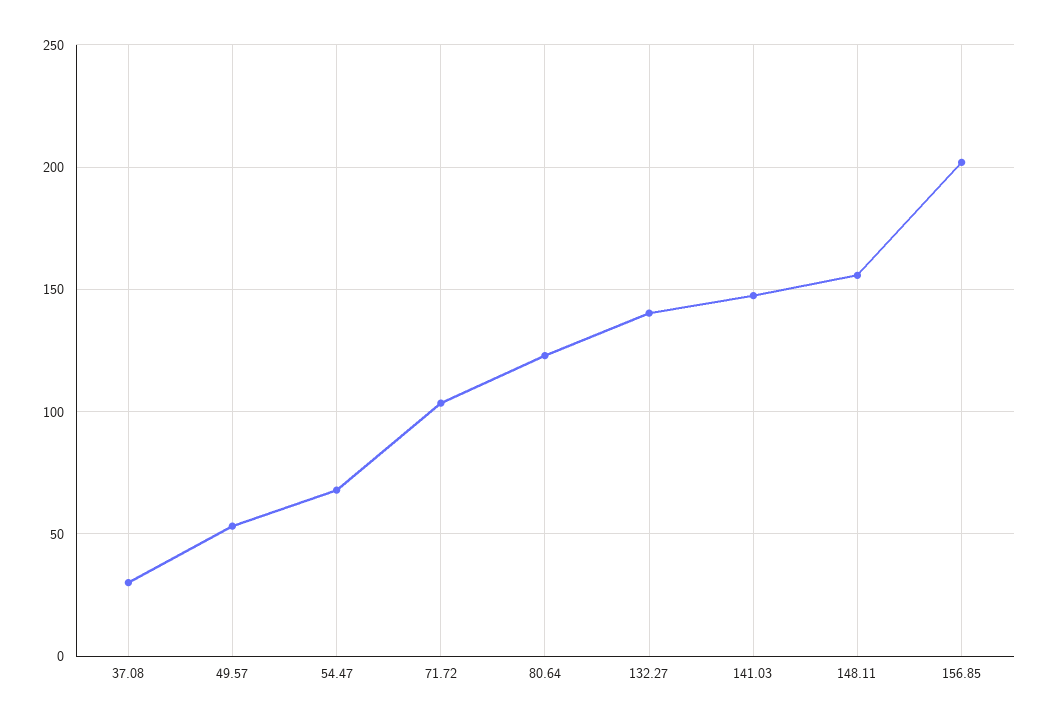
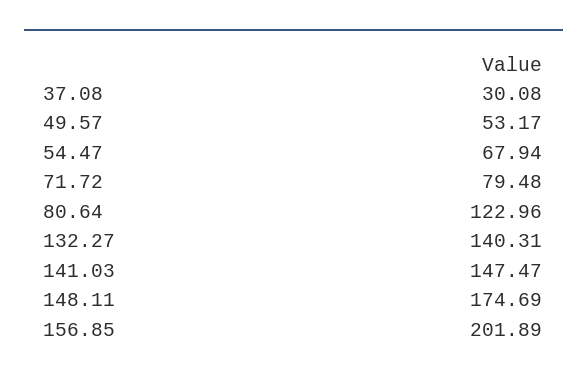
  {
    "37.08": 30.08,
    "49.57": 53.17,
    "54.47": 67.94,
-   "71.72": 105,
+   "71.72": 79.48,
    "80.64": 122.96,
    "132.27": 140.31,
    "141.03": 147.47,
-   "148.11": 155,
+   "148.11": 174.69,
    "156.85": 201.89
  }

